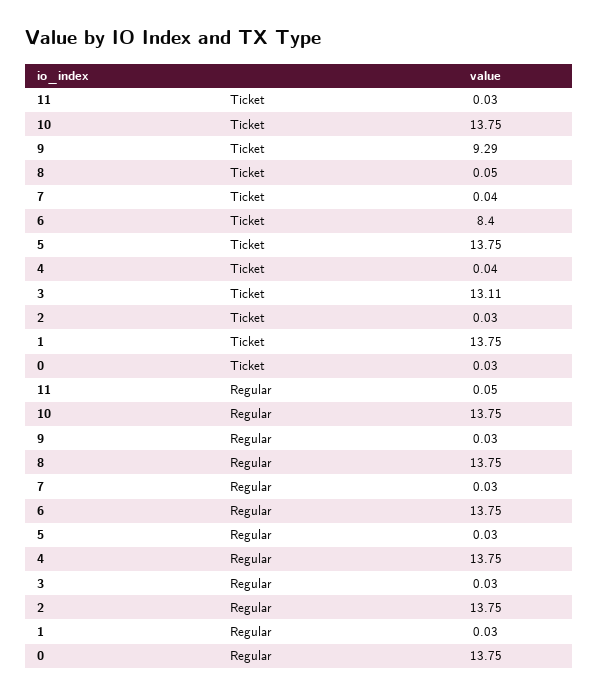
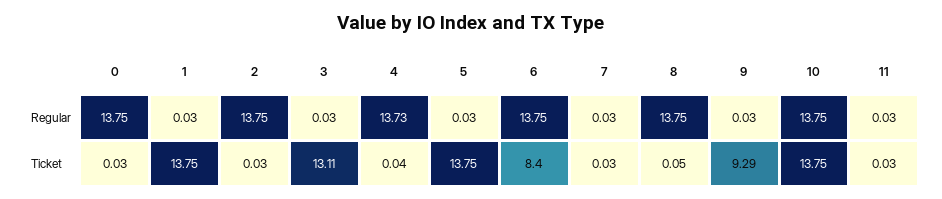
  {
    "11": {
      "Ticket": 0.03,
-     "Regular": 0.05
+     "Regular": 0.03
    },
    "10": {
      "Ticket": 13.75,
      "Regular": 13.75
    },
    "9": {
      "Ticket": 9.29,
      "Regular": 0.03
    },
    "8": {
      "Ticket": 0.05,
      "Regular": 13.75
    },
    "7": {
-     "Ticket": 0.04,
+     "Ticket": 0.03,
      "Regular": 0.03
    },
    "6": {
      "Ticket": 8.4,
      "Regular": 13.75
    },
    "5": {
      "Ticket": 13.75,
      "Regular": 0.03
    },
    "4": {
      "Ticket": 0.04,
-     "Regular": 13.75
+     "Regular": 13.73
    },
    "3": {
      "Ticket": 13.11,
      "Regular": 0.03
    },
    "2": {
      "Ticket": 0.03,
      "Regular": 13.75
    },
    "1": {
      "Ticket": 13.75,
      "Regular": 0.03
    },
    "0": {
      "Ticket": 0.03,
      "Regular": 13.75
    }
  }

